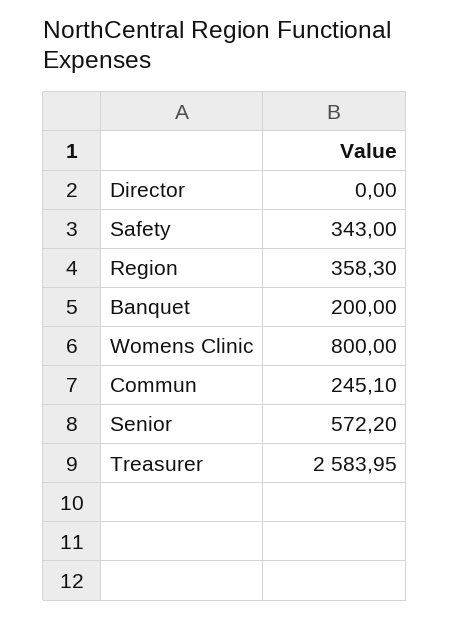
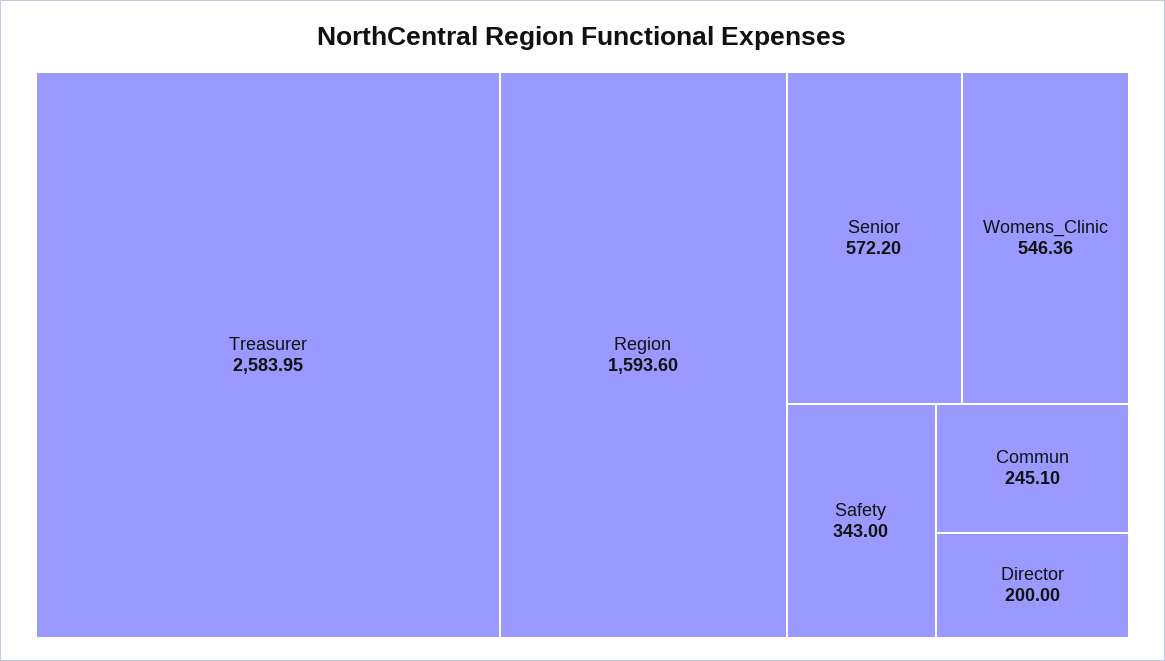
  {
-   "Director": 0,
+   "Director": 200,
    "Safety": 343,
-   "Region": 358.3,
+   "Region": 1593.6,
-   "Banquet": 200,
-   "Womens Clinic": 800,
+   "Womens Clinic": 546.36,
    "Commun": 245.1,
    "Senior": 572.2,
    "Treasurer": 2583.95
  }

